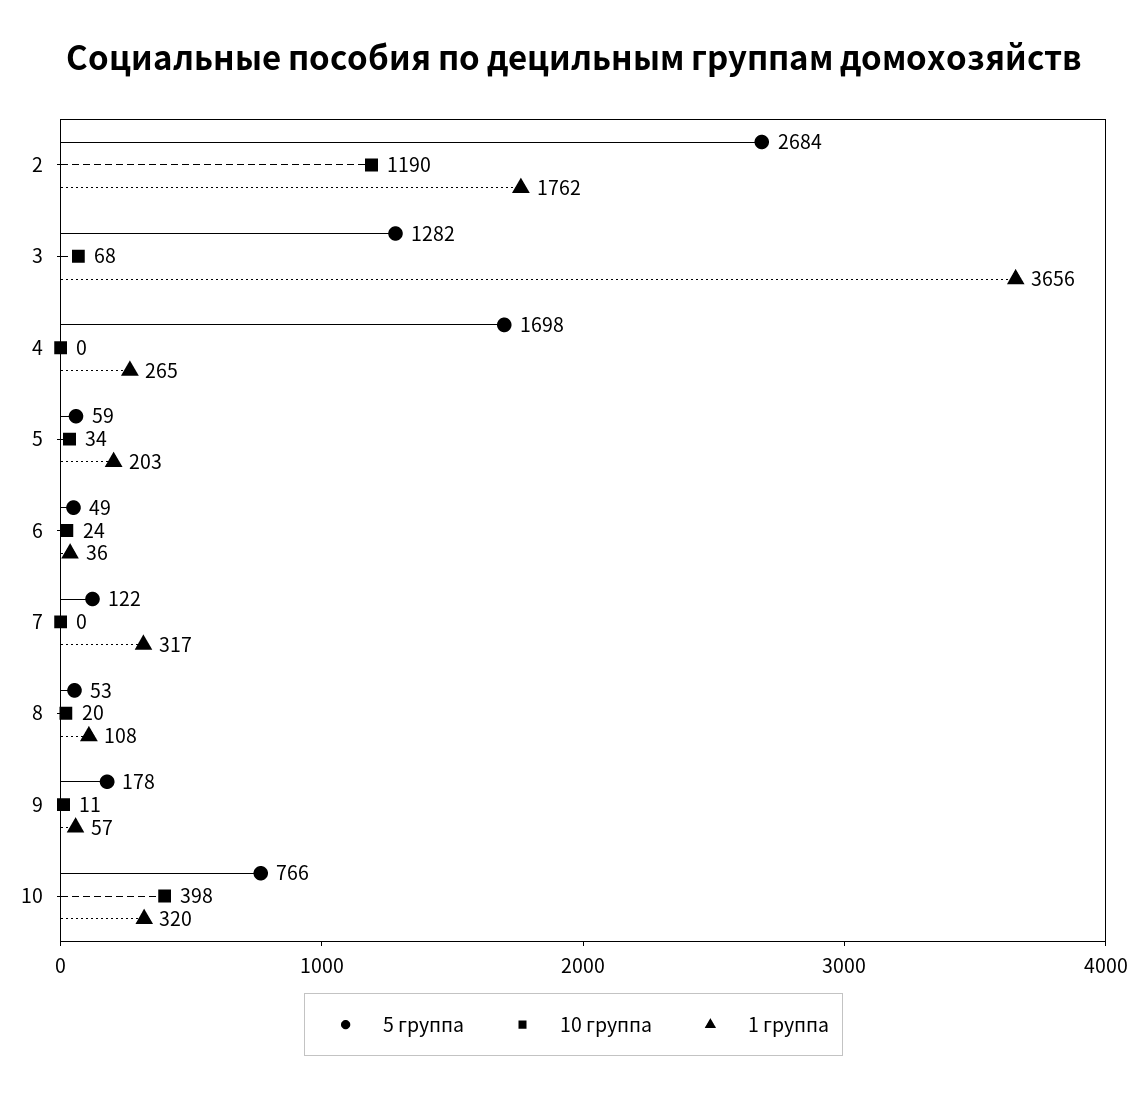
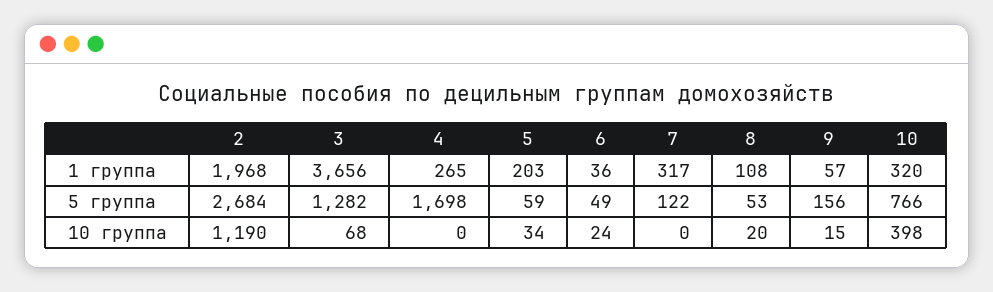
  {
    "5 группа": {
      "2": 2684,
      "3": 1282,
      "4": 1698,
      "5": 59,
      "6": 49,
      "7": 122,
      "8": 53,
-     "9": 178,
+     "9": 156,
      "10": 766
    },
    "10 группа": {
      "2": 1190,
      "3": 68,
      "4": 0,
      "5": 34,
      "6": 24,
      "7": 0,
      "8": 20,
-     "9": 11,
+     "9": 15,
      "10": 398
    },
    "1 группа": {
-     "2": 1762,
+     "2": 1968,
      "3": 3656,
      "4": 265,
      "5": 203,
      "6": 36,
      "7": 317,
      "8": 108,
      "9": 57,
      "10": 320
    }
  }

